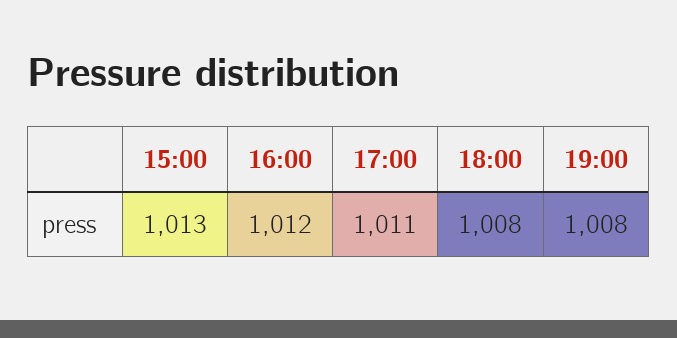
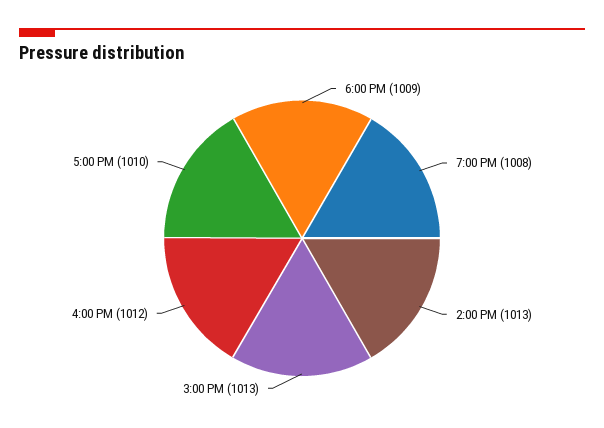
  {
    "15:00": 1013,
    "16:00": 1012,
-   "17:00": 1011,
+   "17:00": 1010,
-   "18:00": 1008,
+   "18:00": 1009,
-   "19:00": 1008
+   "19:00": 1008,
+   "2:00 PM": 1013
  }

